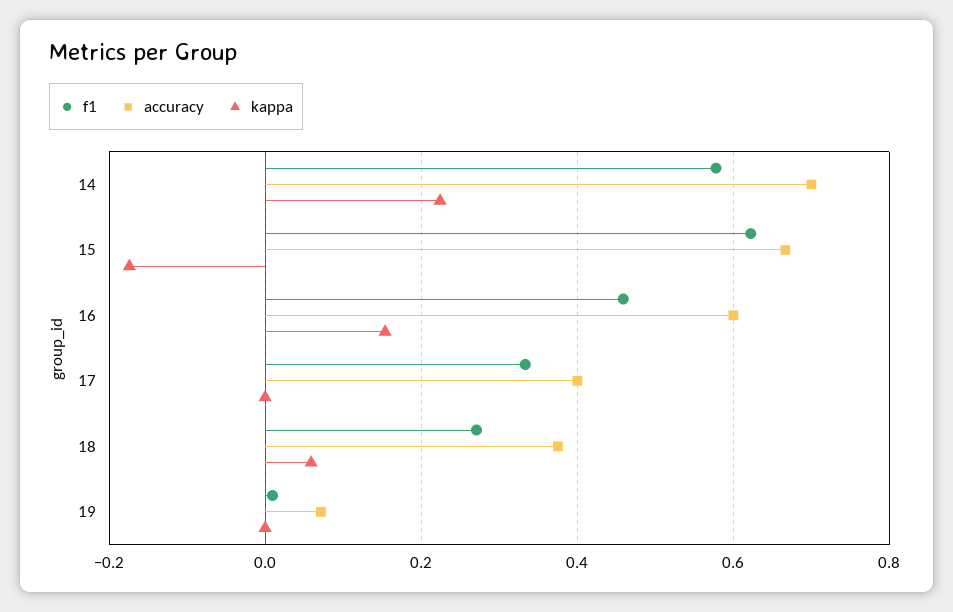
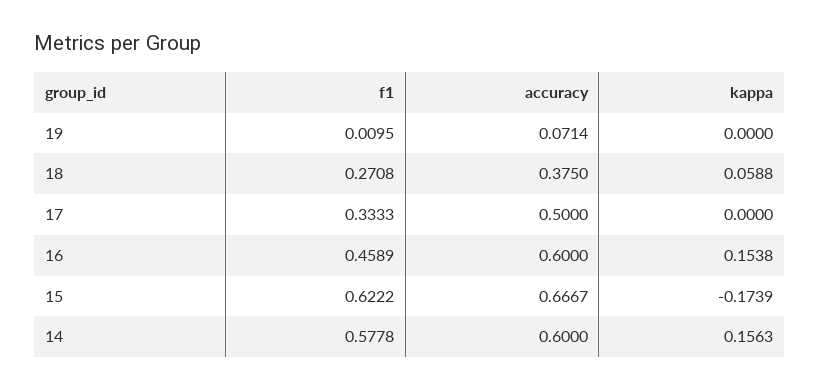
  {
    "f1": {
      "14": 0.5778,
      "15": 0.6222,
      "16": 0.4589,
      "17": 0.3333,
      "18": 0.2708,
      "19": 0.0095
    },
    "accuracy": {
-     "14": 0.7,
+     "14": 0.6,
      "15": 0.6667,
      "16": 0.6,
-     "17": 0.4,
+     "17": 0.5,
      "18": 0.375,
      "19": 0.0714
    },
    "kappa": {
-     "14": 0.22,
+     "14": 0.1563,
      "15": -0.1739,
      "16": 0.1538,
      "17": 0,
      "18": 0.0588,
      "19": 0
    }
  }

